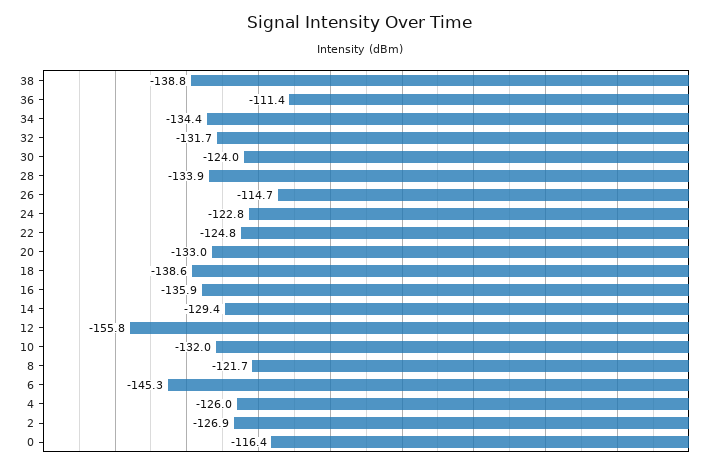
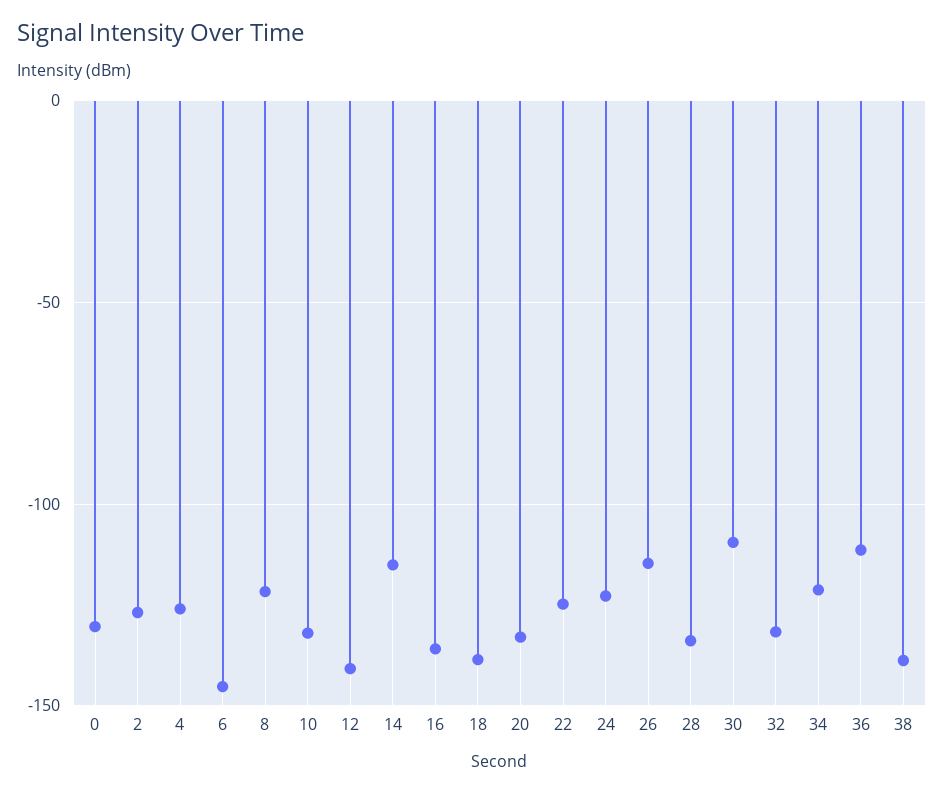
  {
    "38": -138.8,
    "36": -111.4,
-   "34": -134.4,
+   "34": -120,
    "32": -131.7,
-   "30": -124,
+   "30": -110,
    "28": -133.9,
    "26": -114.7,
    "24": -122.8,
    "22": -124.8,
    "20": -133,
    "18": -138.6,
    "16": -135.9,
-   "14": -129.4,
+   "14": -115,
-   "12": -155.8,
+   "12": -140,
    "10": -132,
    "8": -121.7,
    "6": -145.3,
    "4": -126,
    "2": -126.9,
-   "0": -116.4
+   "0": -130
  }

